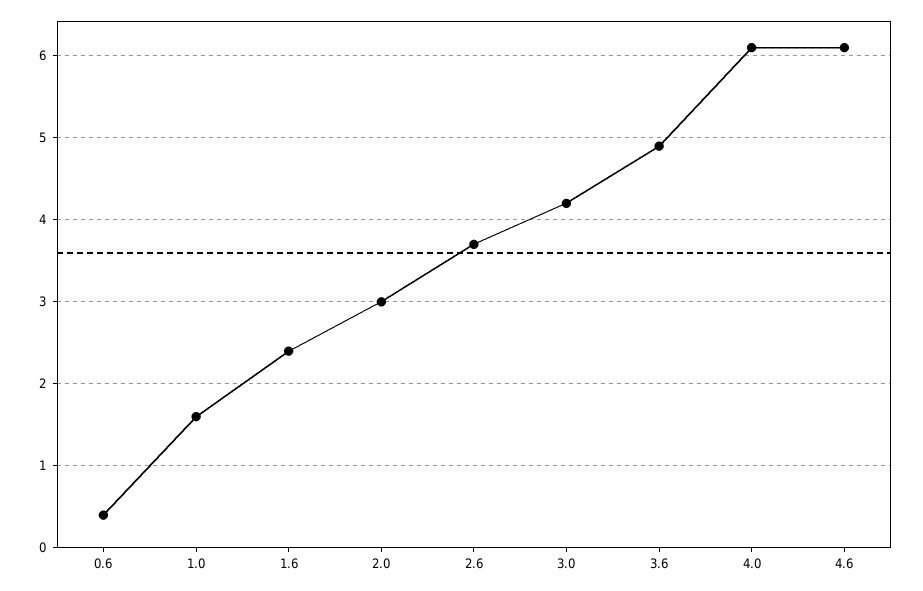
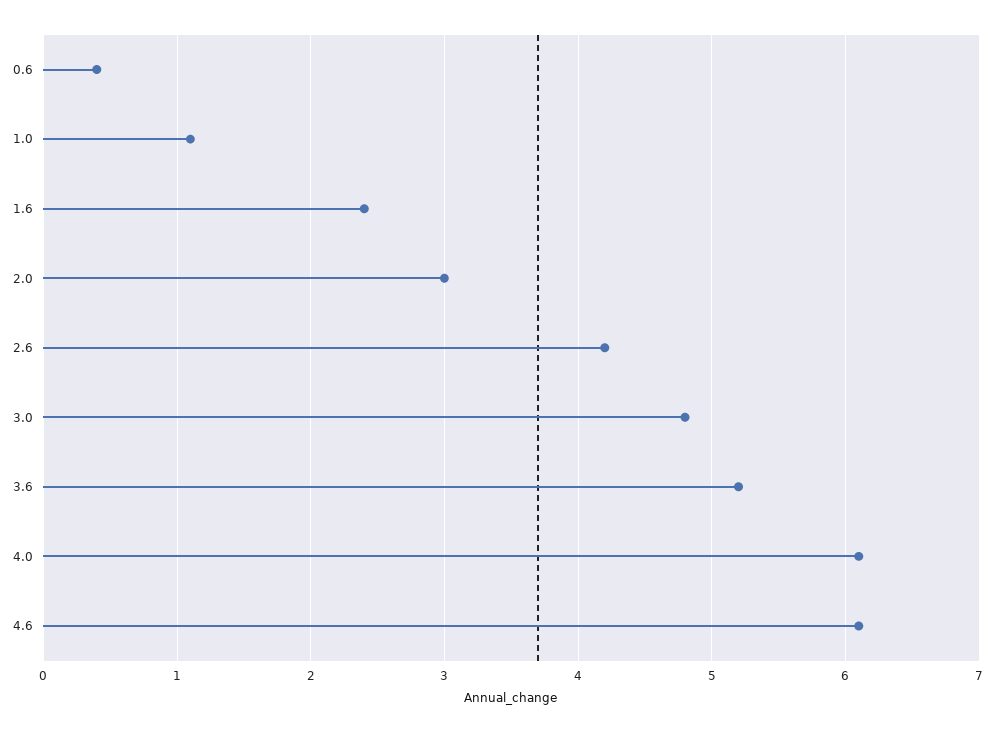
  {
    "0.6": 0.4,
-   "1.0": 1.6,
+   "1.0": 1.1,
    "1.6": 2.4,
    "2.0": 3,
-   "2.6": 3.7,
+   "2.6": 4.2,
-   "3.0": 4.2,
+   "3.0": 4.8,
-   "3.6": 4.9,
+   "3.6": 5.2,
    "4.0": 6.1,
    "4.6": 6.1
  }

